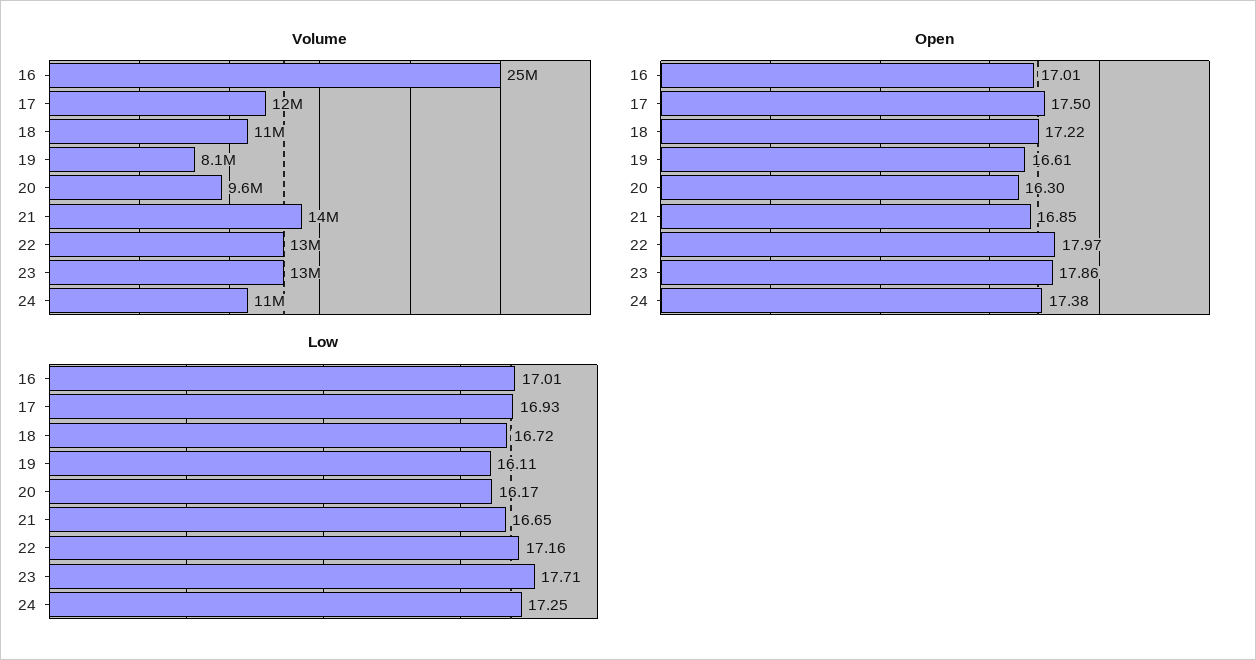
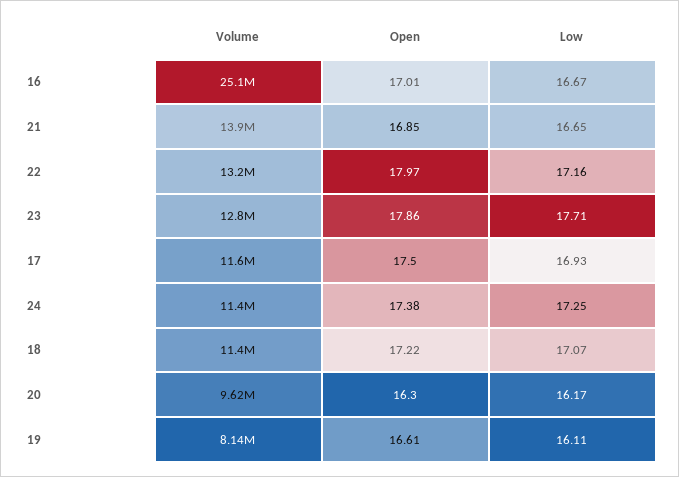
  {
    "Volume": {
      "16": 25100000,
      "17": 11600000,
      "18": 11400000,
      "19": 8140000,
      "20": 9620000,
      "21": 13900000,
      "22": 13200000,
      "23": 12800000,
      "24": 11400000
    },
    "Open": {
      "16": 17.01,
      "17": 17.5,
      "18": 17.22,
      "19": 16.61,
      "20": 16.3,
      "21": 16.85,
      "22": 17.97,
      "23": 17.86,
      "24": 17.38
    },
    "Low": {
-     "16": 17.01,
+     "16": 16.67,
      "17": 16.93,
-     "18": 16.72,
+     "18": 17.07,
      "19": 16.11,
      "20": 16.17,
      "21": 16.65,
      "22": 17.16,
      "23": 17.71,
      "24": 17.25
    }
  }

